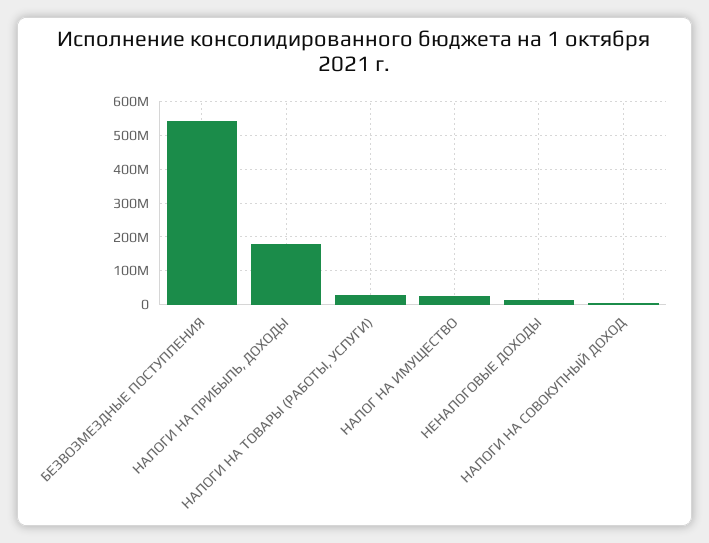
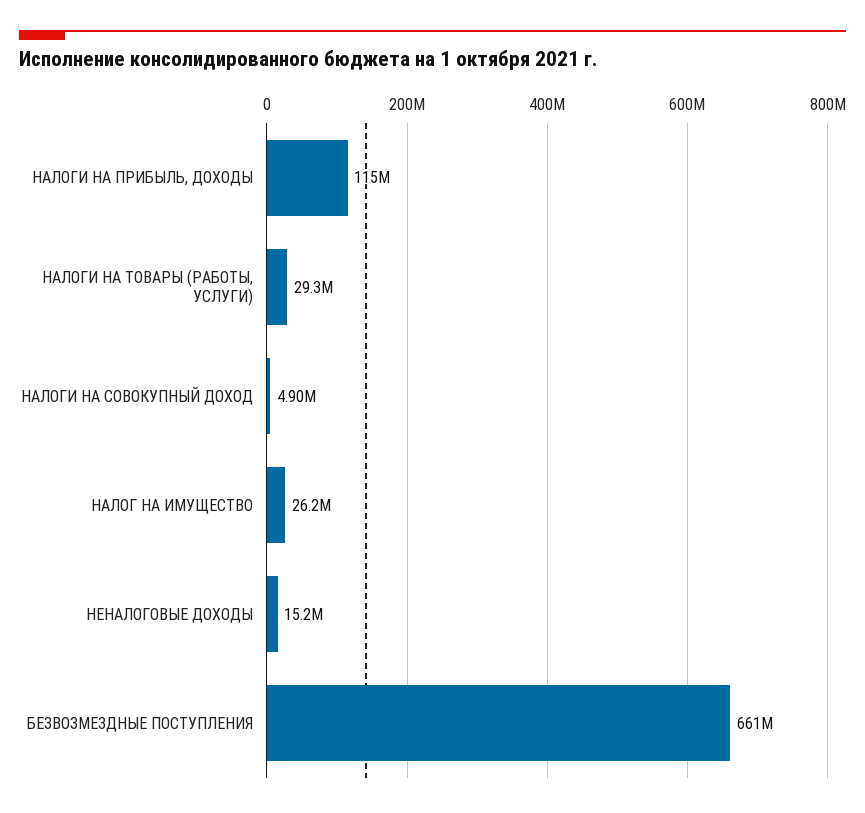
  {
-   "БЕЗВОЗМЕЗДНЫЕ ПОСТУПЛЕНИЯ": 540000000,
+   "БЕЗВОЗМЕЗДНЫЕ ПОСТУПЛЕНИЯ": 661000000,
-   "НАЛОГИ НА ПРИБЫЛЬ, ДОХОДЫ": 180000000,
+   "НАЛОГИ НА ПРИБЫЛЬ, ДОХОДЫ": 115000000,
    "НАЛОГИ НА ТОВАРЫ (РАБОТЫ, УСЛУГИ)": 29300000,
    "НАЛОГ НА ИМУЩЕСТВО": 26200000,
    "НЕНАЛОГОВЫЕ ДОХОДЫ": 15200000,
    "НАЛОГИ НА СОВОКУПНЫЙ ДОХОД": 4900000
  }

